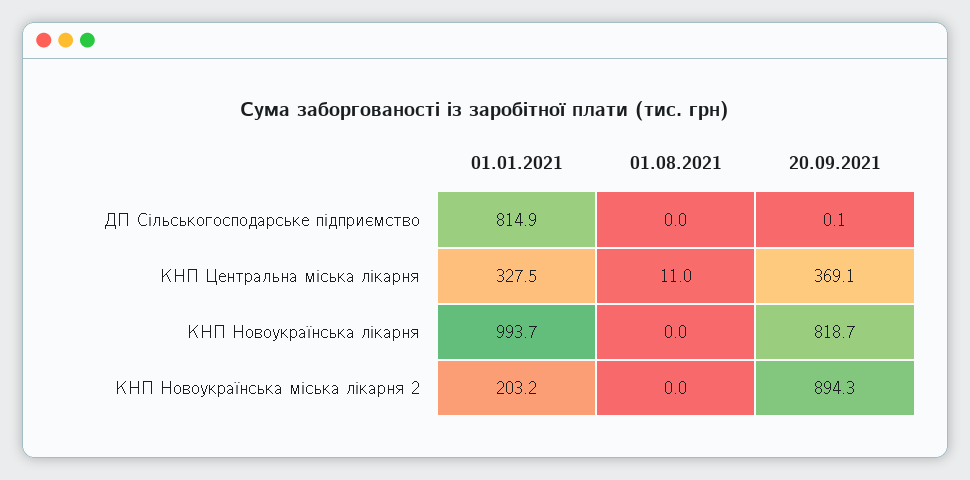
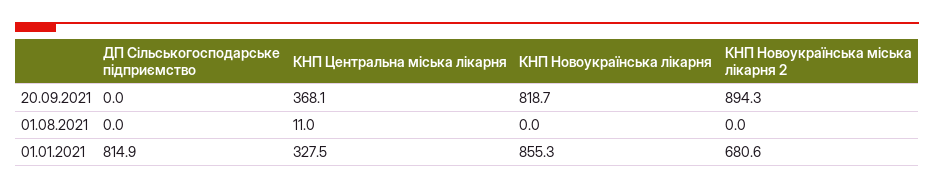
  {
    "01.01.2021": {
      "ДП Сільськогосподарське підприємство": 814.9,
      "КНП Центральна міська лікарня": 327.5,
-     "КНП Новоукраїнська лікарня": 993.7,
+     "КНП Новоукраїнська лікарня": 855.3,
-     "КНП Новоукраїнська міська лікарня 2": 203.2
+     "КНП Новоукраїнська міська лікарня 2": 680.6
    },
    "01.08.2021": {
      "ДП Сільськогосподарське підприємство": 0,
      "КНП Центральна міська лікарня": 11,
      "КНП Новоукраїнська лікарня": 0,
      "КНП Новоукраїнська міська лікарня 2": 0
    },
    "20.09.2021": {
-     "ДП Сільськогосподарське підприємство": 0.1,
+     "ДП Сільськогосподарське підприємство": 0,
-     "КНП Центральна міська лікарня": 369.1,
+     "КНП Центральна міська лікарня": 368.1,
      "КНП Новоукраїнська лікарня": 818.7,
      "КНП Новоукраїнська міська лікарня 2": 894.3
    }
  }

